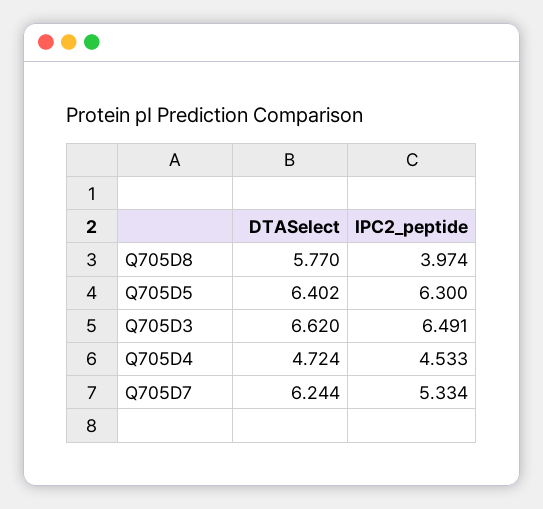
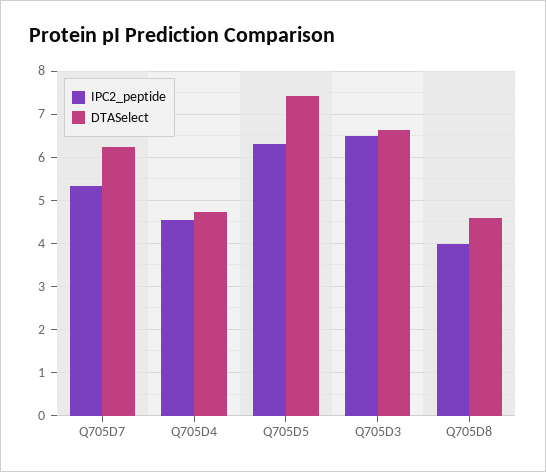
  {
    "DTASelect": {
-     "Q705D8": 5.77,
+     "Q705D8": 4.6,
-     "Q705D5": 6.402,
+     "Q705D5": 7.4,
      "Q705D3": 6.62,
      "Q705D4": 4.724,
      "Q705D7": 6.244
    },
    "IPC2_peptide": {
      "Q705D8": 3.974,
      "Q705D5": 6.3,
      "Q705D3": 6.491,
      "Q705D4": 4.533,
      "Q705D7": 5.334
    }
  }

